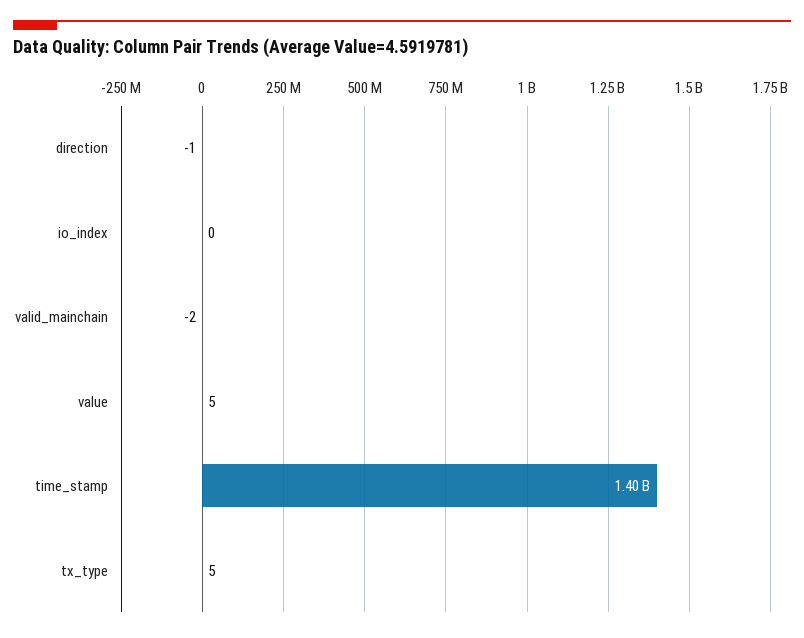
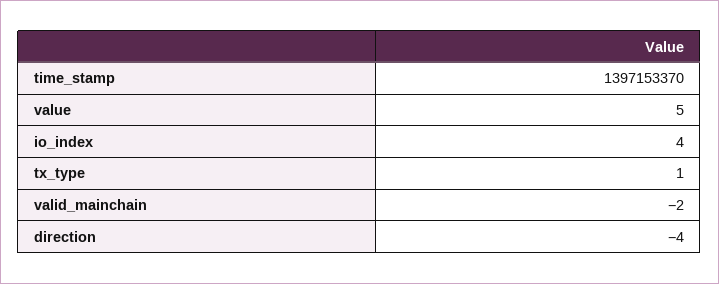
  {
-   "direction": -1,
+   "direction": -4,
-   "io_index": 0,
+   "io_index": 4,
    "valid_mainchain": -2,
    "value": 5,
    "time_stamp": 1397153370,
-   "tx_type": 5
+   "tx_type": 1
  }

